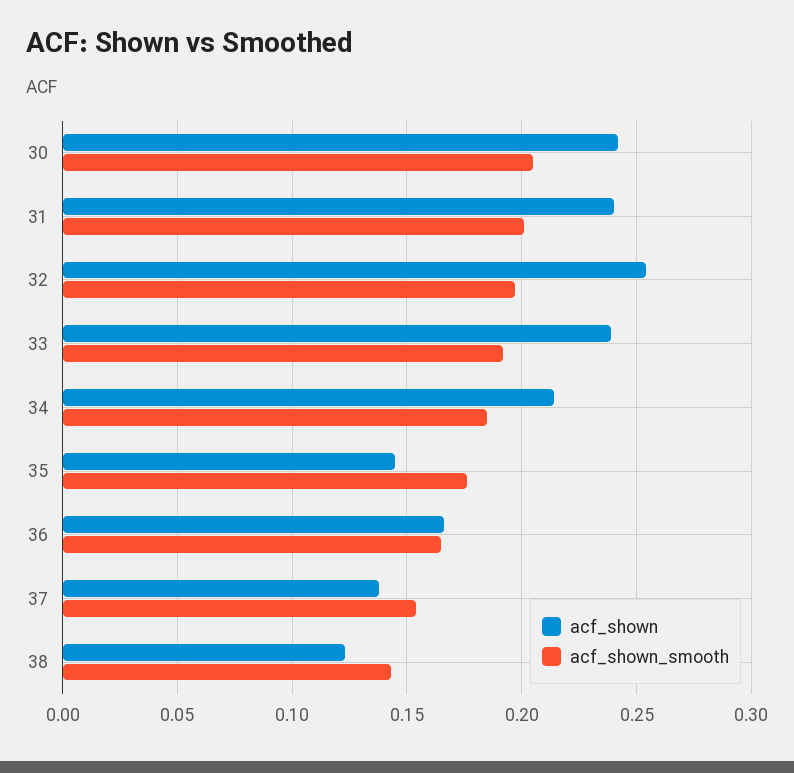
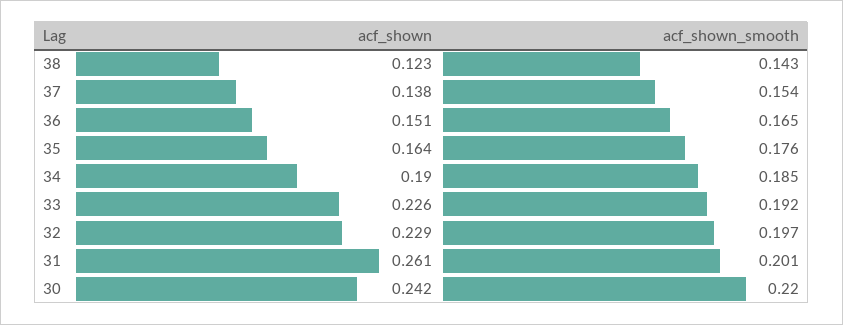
  {
    "acf_shown": {
      "30": 0.242,
-     "31": 0.24,
+     "31": 0.261,
-     "32": 0.255,
+     "32": 0.229,
-     "33": 0.24,
+     "33": 0.226,
-     "34": 0.215,
+     "34": 0.19,
-     "35": 0.145,
+     "35": 0.164,
-     "36": 0.165,
+     "36": 0.151,
      "37": 0.138,
      "38": 0.123
    },
    "acf_shown_smooth": {
-     "30": 0.205,
+     "30": 0.22,
      "31": 0.201,
      "32": 0.197,
      "33": 0.192,
      "34": 0.185,
      "35": 0.176,
      "36": 0.165,
      "37": 0.154,
      "38": 0.143
    }
  }

